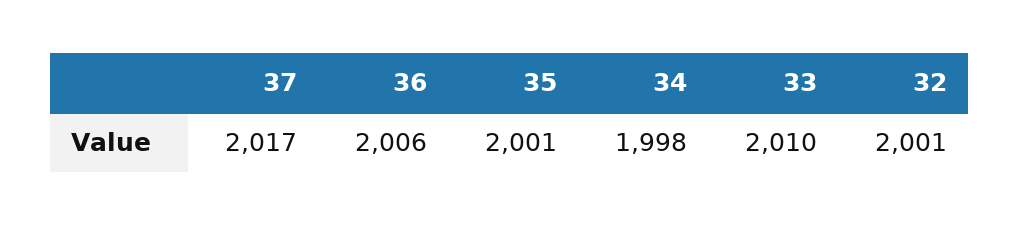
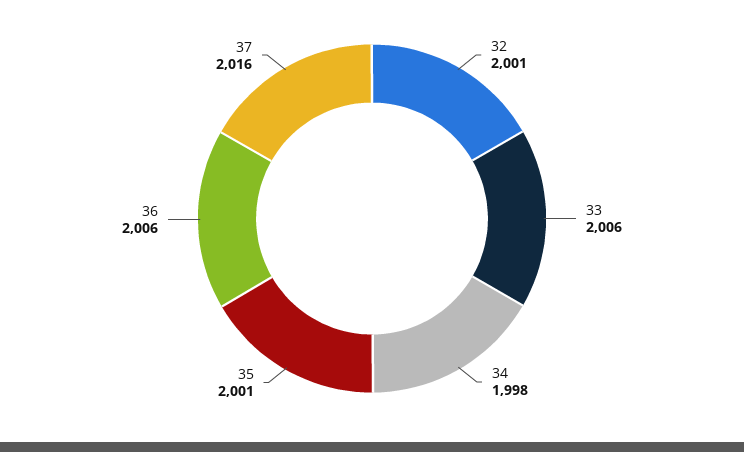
  {
-   "37": 2017,
+   "37": 2016,
    "36": 2006,
    "35": 2001,
    "34": 1998,
-   "33": 2010,
+   "33": 2006,
    "32": 2001
  }

